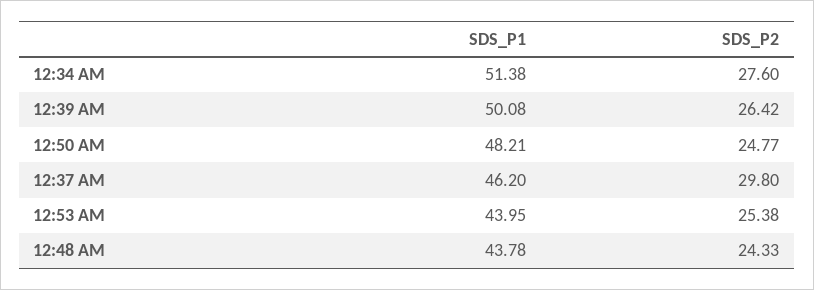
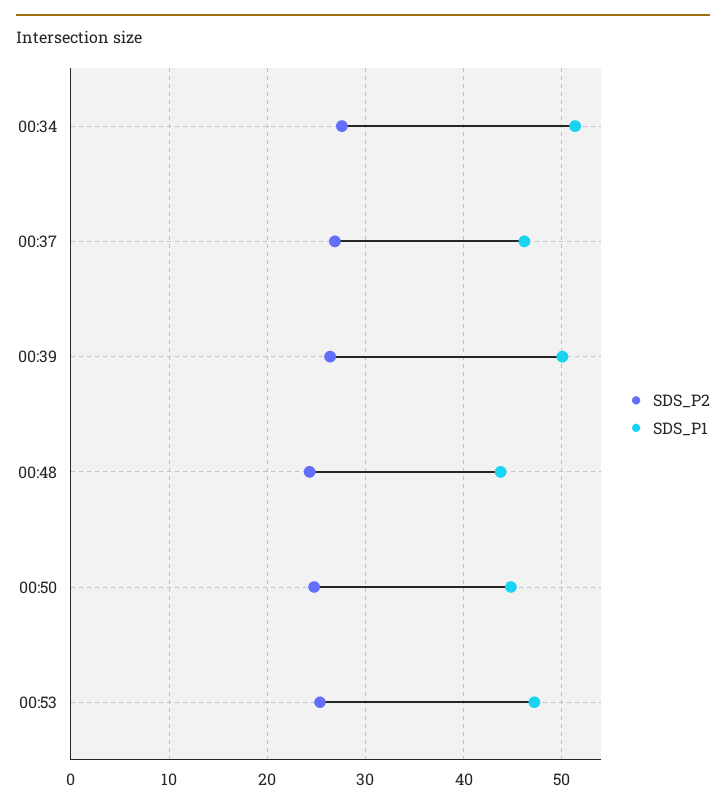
  {
    "SDS_P1": {
      "12:34 AM": 51.38,
      "12:39 AM": 50.08,
-     "12:50 AM": 48.21,
+     "12:50 AM": 45,
      "12:37 AM": 46.2,
-     "12:53 AM": 43.95,
+     "12:53 AM": 47,
      "12:48 AM": 43.78
    },
    "SDS_P2": {
      "12:34 AM": 27.6,
      "12:39 AM": 26.42,
      "12:50 AM": 24.77,
-     "12:37 AM": 29.8,
+     "12:37 AM": 27,
      "12:53 AM": 25.38,
      "12:48 AM": 24.33
    }
  }

